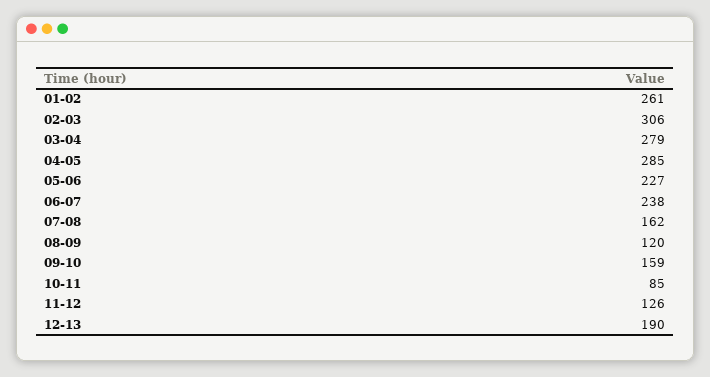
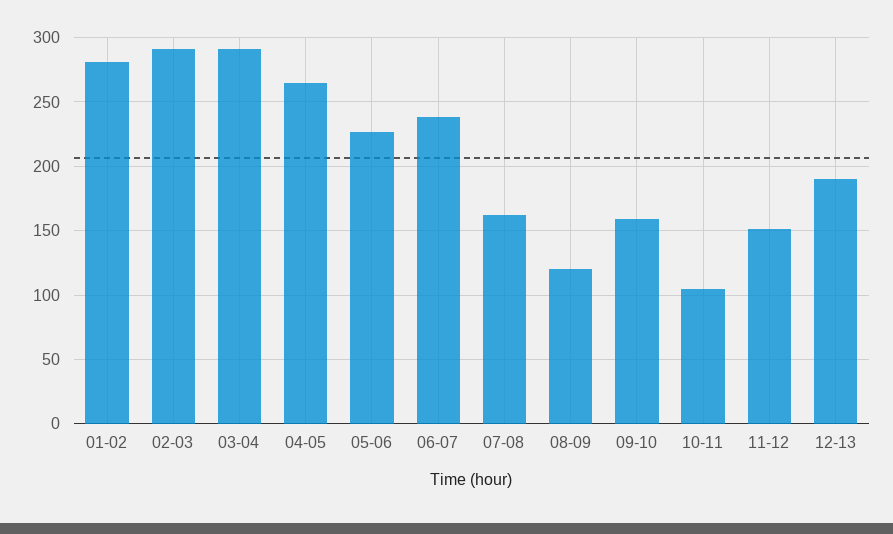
  {
-   "01-02": 261,
+   "01-02": 280,
-   "02-03": 306,
+   "02-03": 290,
-   "03-04": 279,
+   "03-04": 290,
-   "04-05": 285,
+   "04-05": 265,
    "05-06": 227,
    "06-07": 238,
    "07-08": 162,
    "08-09": 120,
    "09-10": 159,
-   "10-11": 85,
+   "10-11": 105,
-   "11-12": 126,
+   "11-12": 150,
    "12-13": 190
  }

